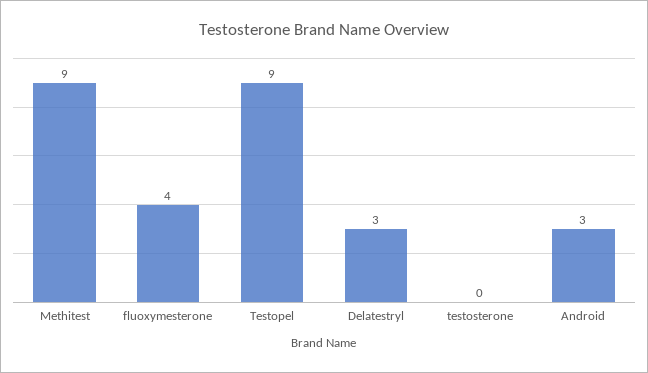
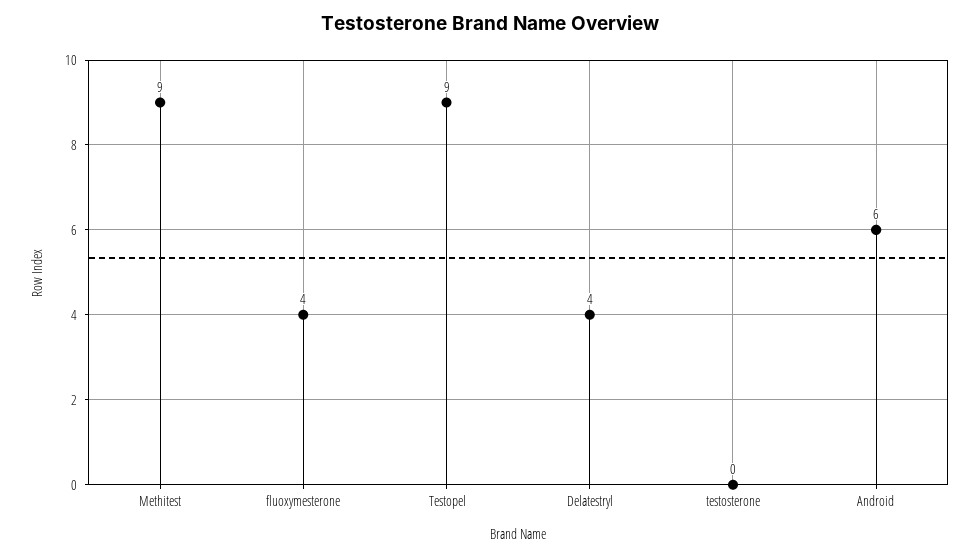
  {
    "Methitest": 9,
    "fluoxymesterone": 4,
    "Testopel": 9,
-   "Delatestryl": 3,
+   "Delatestryl": 4,
    "testosterone": 0,
-   "Android": 3
+   "Android": 6
  }

